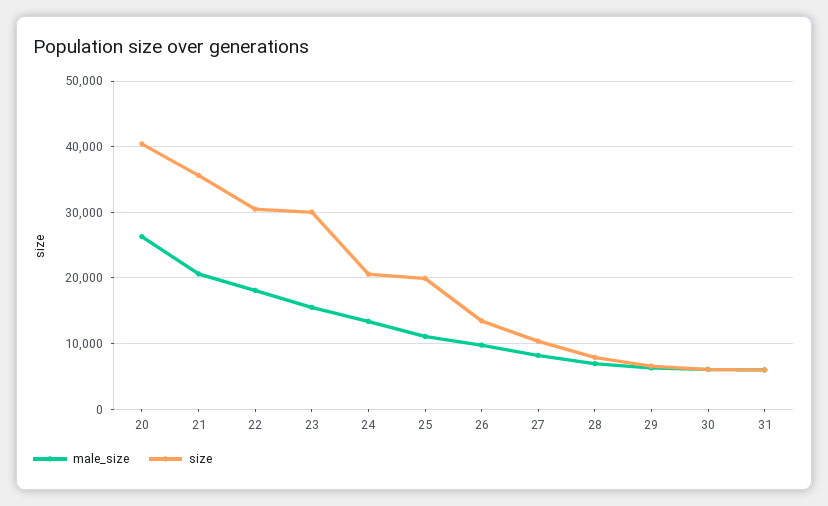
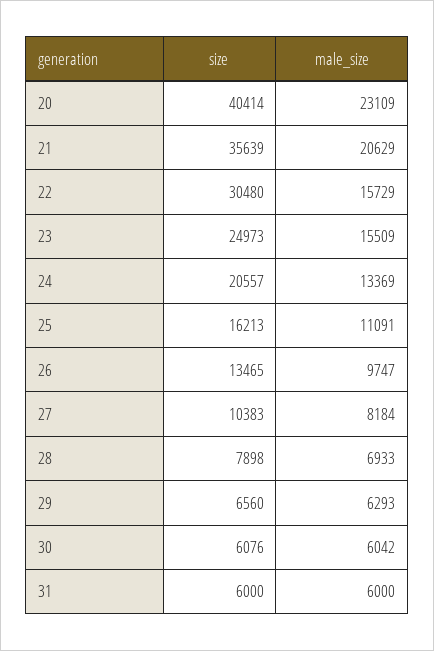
  {
    "male_size": {
-     "20": 26000,
+     "20": 23109,
      "21": 20629,
-     "22": 18000,
+     "22": 15729,
      "23": 15509,
      "24": 13369,
      "25": 11091,
      "26": 9747,
      "27": 8184,
      "28": 6933,
      "29": 6293,
      "30": 6042,
      "31": 6000
    },
    "size": {
      "20": 40414,
      "21": 35639,
      "22": 30480,
-     "23": 30000,
+     "23": 24973,
      "24": 20557,
-     "25": 20000,
+     "25": 16213,
      "26": 13465,
      "27": 10383,
      "28": 7898,
      "29": 6560,
      "30": 6076,
      "31": 6000
    }
  }

